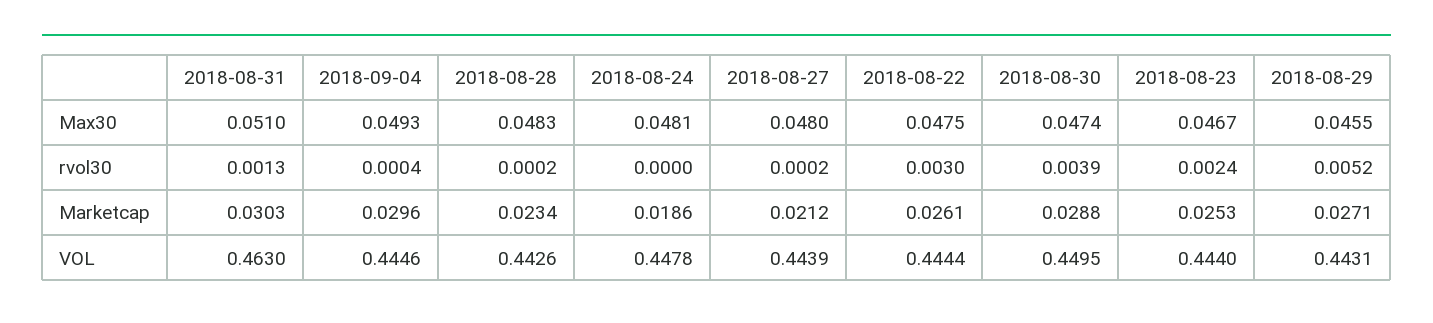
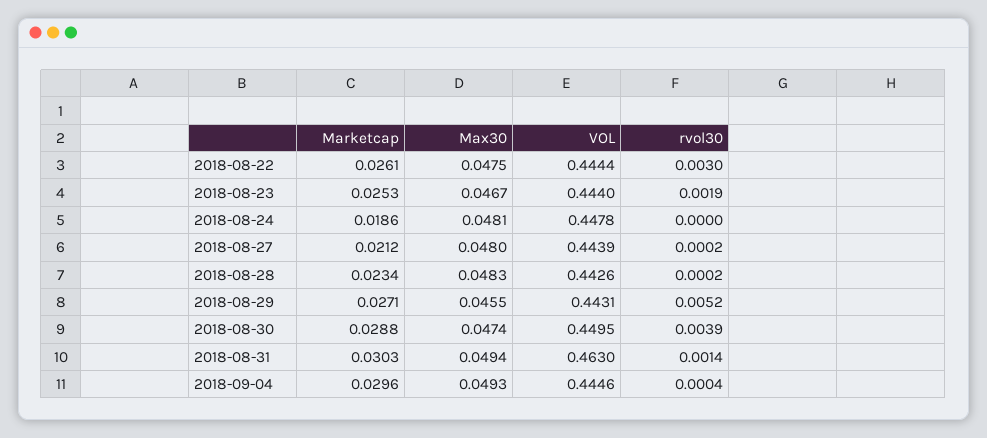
  {
    "2018-08-31": {
-     "Max30": 0.051,
+     "Max30": 0.0494,
-     "rvol30": 0.0013,
+     "rvol30": 0.0014,
      "Marketcap": 0.0303,
      "VOL": 0.463
    },
    "2018-09-04": {
      "Max30": 0.0493,
      "rvol30": 0.0004,
      "Marketcap": 0.0296,
      "VOL": 0.4446
    },
    "2018-08-28": {
      "Max30": 0.0483,
      "rvol30": 0.0002,
      "Marketcap": 0.0234,
      "VOL": 0.4426
    },
    "2018-08-24": {
      "Max30": 0.0481,
      "rvol30": 0,
      "Marketcap": 0.0186,
      "VOL": 0.4478
    },
    "2018-08-27": {
      "Max30": 0.048,
      "rvol30": 0.0002,
      "Marketcap": 0.0212,
      "VOL": 0.4439
    },
    "2018-08-22": {
      "Max30": 0.0475,
      "rvol30": 0.003,
      "Marketcap": 0.0261,
      "VOL": 0.4444
    },
    "2018-08-30": {
      "Max30": 0.0474,
      "rvol30": 0.0039,
      "Marketcap": 0.0288,
      "VOL": 0.4495
    },
    "2018-08-23": {
      "Max30": 0.0467,
-     "rvol30": 0.0024,
+     "rvol30": 0.0019,
      "Marketcap": 0.0253,
      "VOL": 0.444
    },
    "2018-08-29": {
      "Max30": 0.0455,
      "rvol30": 0.0052,
      "Marketcap": 0.0271,
      "VOL": 0.4431
    }
  }

